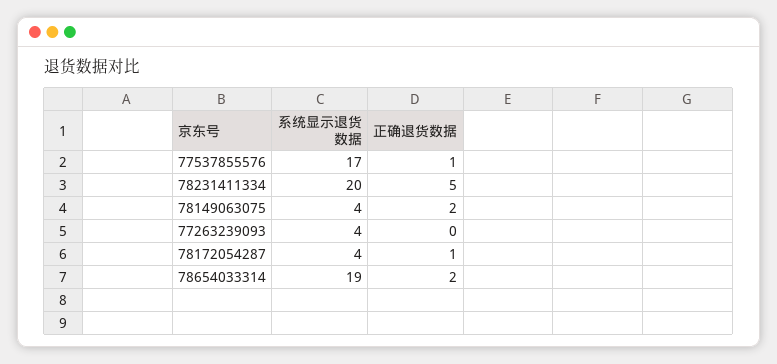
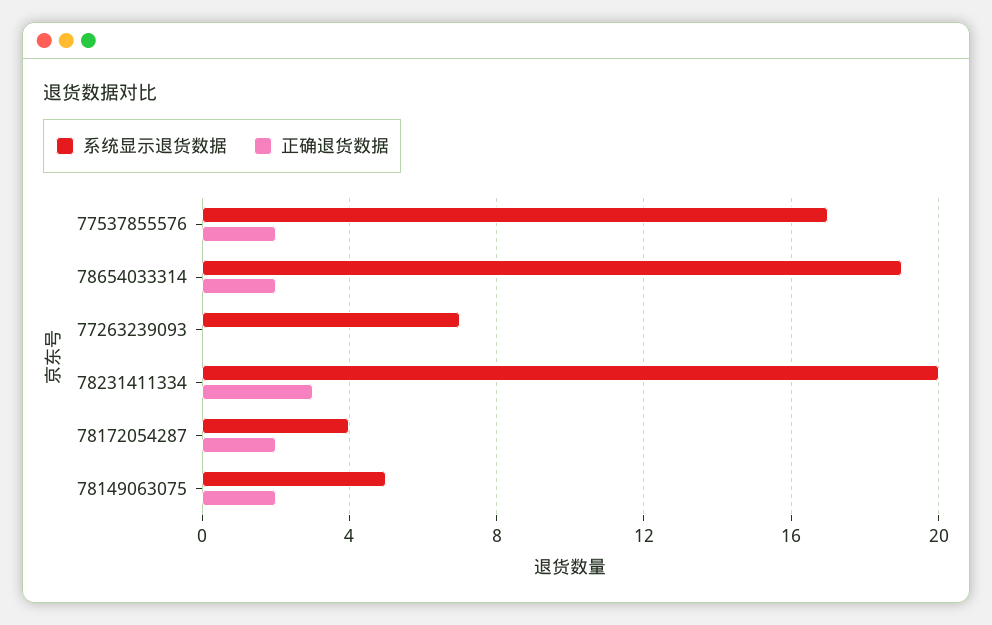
  {
    "系统显示退货数据": {
      "77537855576": 17,
      "78231411334": 20,
-     "78149063075": 4,
+     "78149063075": 5,
-     "77263239093": 4,
+     "77263239093": 7,
      "78172054287": 4,
      "78654033314": 19
    },
    "正确退货数据": {
-     "77537855576": 1,
+     "77537855576": 2,
-     "78231411334": 5,
+     "78231411334": 3,
      "78149063075": 2,
      "77263239093": 0,
-     "78172054287": 1,
+     "78172054287": 2,
      "78654033314": 2
    }
  }

